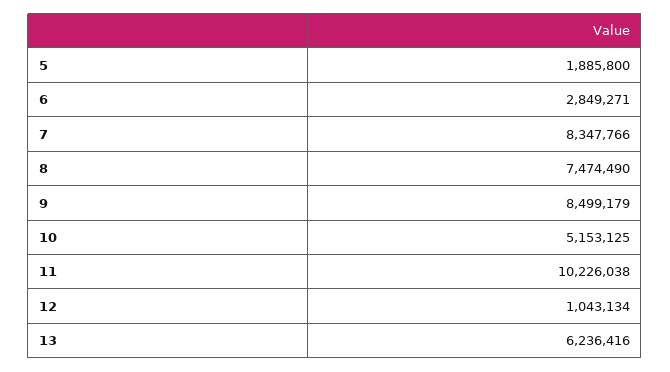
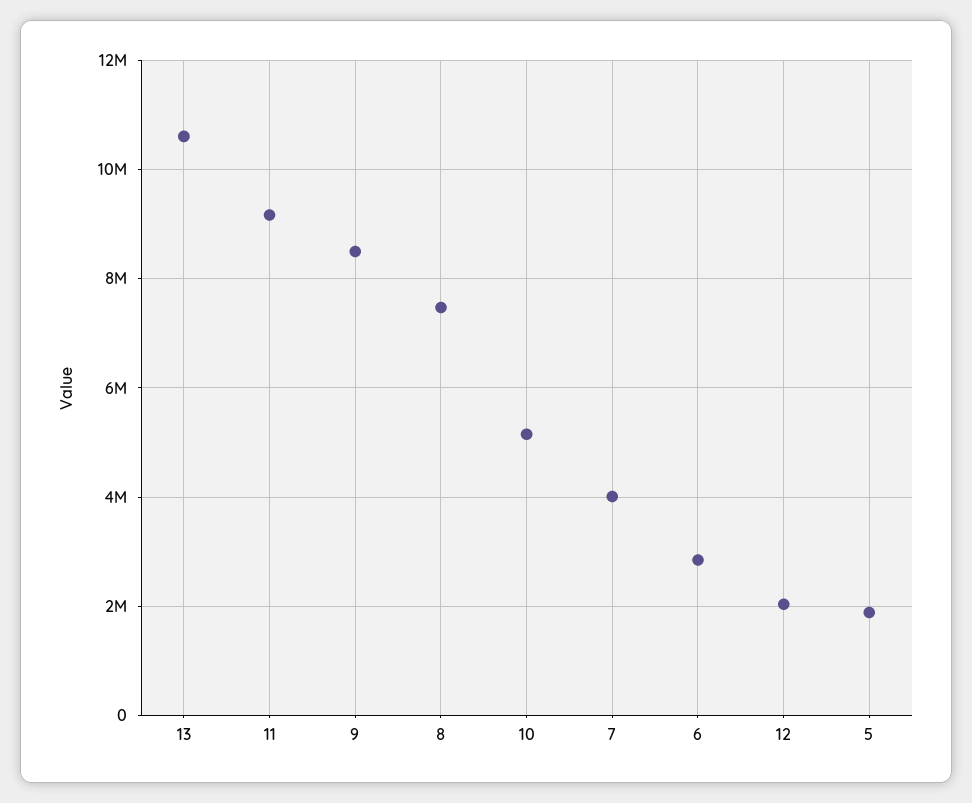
  {
    "5": 1885800,
    "6": 2849271,
-   "7": 8347766,
+   "7": 4000000,
    "8": 7474490,
    "9": 8499179,
    "10": 5153125,
-   "11": 10226038,
+   "11": 9200000,
-   "12": 1043134,
+   "12": 2000000,
-   "13": 6236416
+   "13": 10600000
  }

